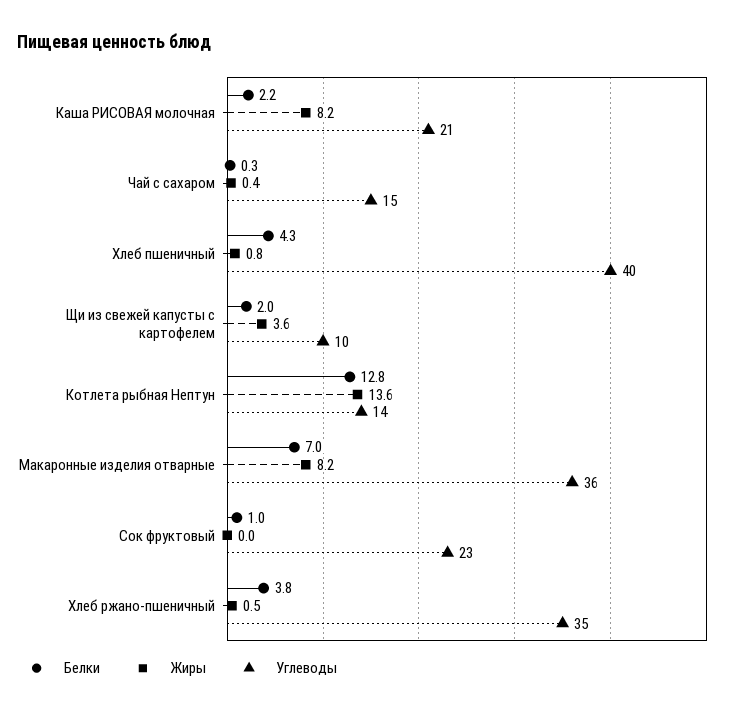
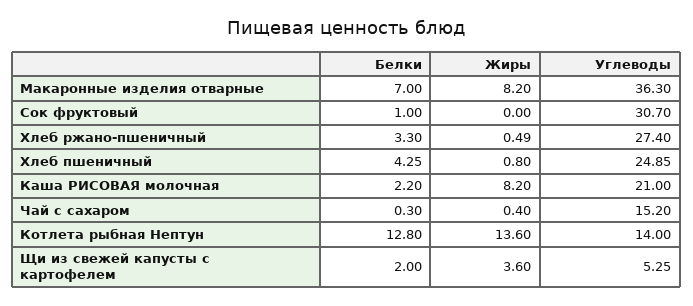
  {
    "Белки": {
      "Каша РИСОВАЯ молочная": 2.2,
      "Чай с сахаром": 0.3,
      "Хлеб пшеничный": 4.25,
      "Щи из свежей капусты с картофелем": 2,
      "Котлета рыбная Нептун": 12.8,
      "Макаронные изделия отварные": 7,
      "Сок фруктовый": 1,
-     "Хлеб ржано-пшеничный": 3.8
+     "Хлеб ржано-пшеничный": 3.3
    },
    "Жиры": {
      "Каша РИСОВАЯ молочная": 8.2,
      "Чай с сахаром": 0.4,
      "Хлеб пшеничный": 0.8,
      "Щи из свежей капусты с картофелем": 3.6,
      "Котлета рыбная Нептун": 13.6,
      "Макаронные изделия отварные": 8.2,
      "Сок фруктовый": 0,
      "Хлеб ржано-пшеничный": 0.49
    },
    "Углеводы": {
      "Каша РИСОВАЯ молочная": 21,
      "Чай с сахаром": 15.2,
-     "Хлеб пшеничный": 40,
+     "Хлеб пшеничный": 24.85,
-     "Щи из свежей капусты с картофелем": 10,
+     "Щи из свежей капусты с картофелем": 5.25,
      "Котлета рыбная Нептун": 14,
      "Макаронные изделия отварные": 36.3,
-     "Сок фруктовый": 23,
+     "Сок фруктовый": 30.7,
-     "Хлеб ржано-пшеничный": 35
+     "Хлеб ржано-пшеничный": 27.4
    }
  }

